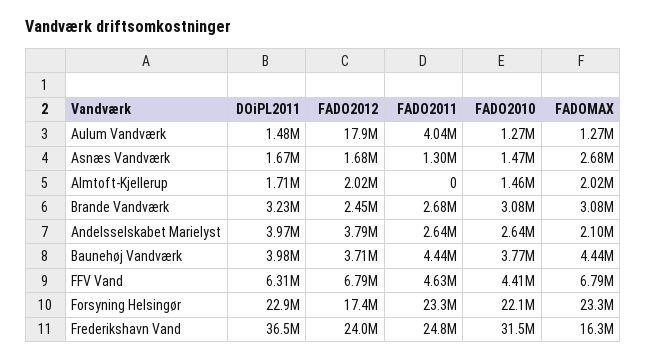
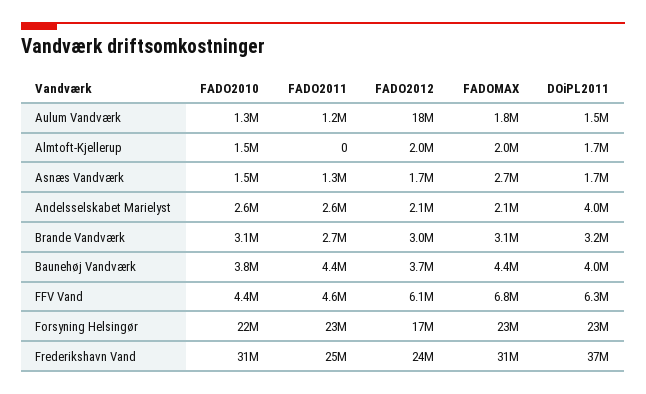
  {
    "DOiPL2011": {
      "Aulum Vandværk": 1480000,
      "Asnæs Vandværk": 1670000,
      "Almtoft-Kjellerup": 1710000,
      "Brande Vandværk": 3230000,
      "Andelsselskabet Marielyst": 3970000,
      "Baunehøj Vandværk": 3980000,
      "FFV Vand": 6310000,
      "Forsyning Helsingør": 22900000,
      "Frederikshavn Vand": 36500000
    },
    "FADO2012": {
      "Aulum Vandværk": 17900000,
      "Asnæs Vandværk": 1680000,
      "Almtoft-Kjellerup": 2020000,
-     "Brande Vandværk": 2450000,
+     "Brande Vandværk": 3000000,
-     "Andelsselskabet Marielyst": 3790000,
+     "Andelsselskabet Marielyst": 2100000,
      "Baunehøj Vandværk": 3710000,
-     "FFV Vand": 6790000,
+     "FFV Vand": 6100000,
      "Forsyning Helsingør": 17400000,
      "Frederikshavn Vand": 24000000
    },
    "FADO2011": {
-     "Aulum Vandværk": 4040000,
+     "Aulum Vandværk": 1200000,
      "Asnæs Vandværk": 1300000,
      "Almtoft-Kjellerup": 0,
      "Brande Vandværk": 2680000,
      "Andelsselskabet Marielyst": 2640000,
      "Baunehøj Vandværk": 4440000,
      "FFV Vand": 4630000,
      "Forsyning Helsingør": 23300000,
      "Frederikshavn Vand": 24800000
    },
    "FADO2010": {
      "Aulum Vandværk": 1270000,
      "Asnæs Vandværk": 1470000,
      "Almtoft-Kjellerup": 1460000,
      "Brande Vandværk": 3080000,
      "Andelsselskabet Marielyst": 2640000,
      "Baunehøj Vandværk": 3770000,
      "FFV Vand": 4410000,
      "Forsyning Helsingør": 22100000,
      "Frederikshavn Vand": 31500000
    },
    "FADOMAX": {
-     "Aulum Vandværk": 1270000,
+     "Aulum Vandværk": 1800000,
      "Asnæs Vandværk": 2680000,
      "Almtoft-Kjellerup": 2020000,
      "Brande Vandværk": 3080000,
      "Andelsselskabet Marielyst": 2100000,
      "Baunehøj Vandværk": 4440000,
      "FFV Vand": 6790000,
      "Forsyning Helsingør": 23300000,
-     "Frederikshavn Vand": 16300000
+     "Frederikshavn Vand": 31000000
    }
  }

